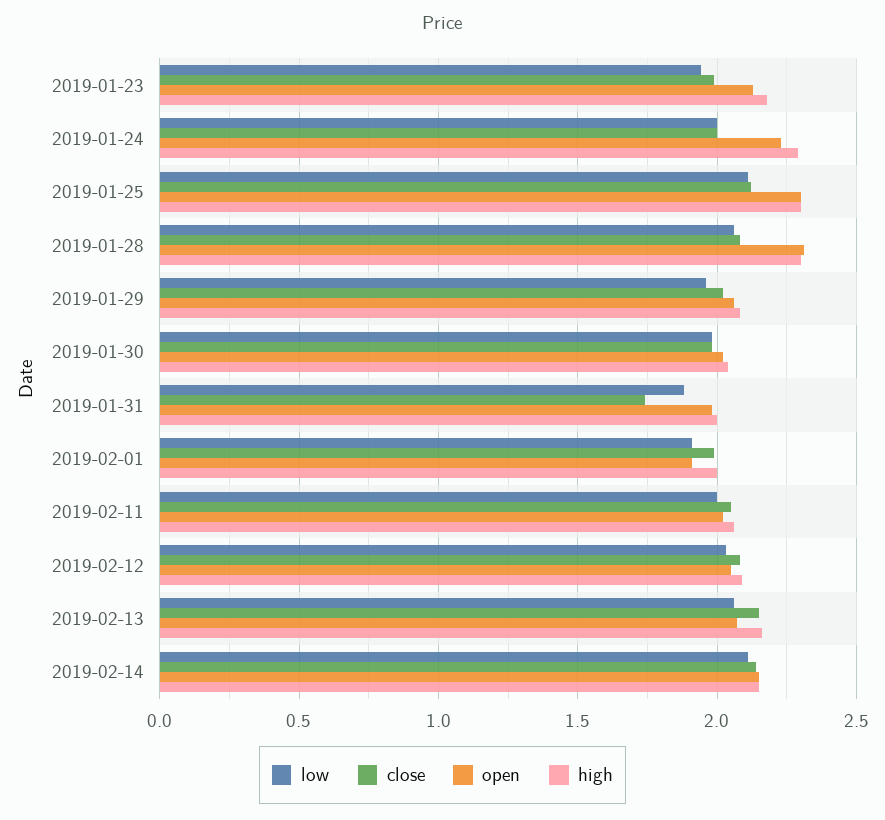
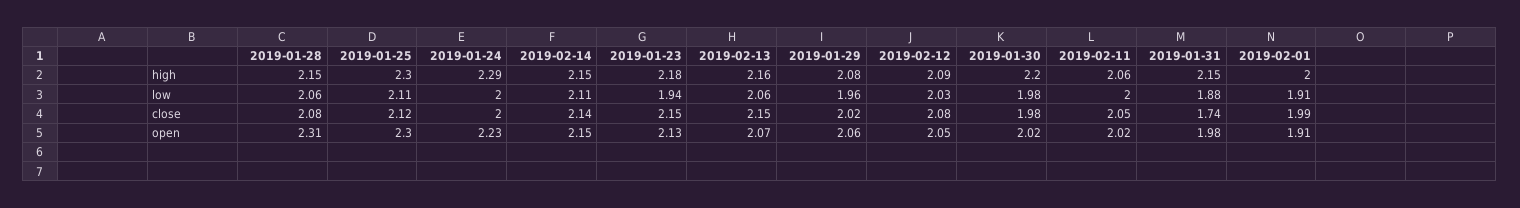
  {
    "low": {
      "2019-01-23": 1.94,
      "2019-01-24": 2,
      "2019-01-25": 2.11,
      "2019-01-28": 2.06,
      "2019-01-29": 1.96,
      "2019-01-30": 1.98,
      "2019-01-31": 1.88,
      "2019-02-01": 1.91,
      "2019-02-11": 2,
      "2019-02-12": 2.03,
      "2019-02-13": 2.06,
      "2019-02-14": 2.11
    },
    "close": {
-     "2019-01-23": 2,
+     "2019-01-23": 2.15,
      "2019-01-24": 2,
      "2019-01-25": 2.12,
      "2019-01-28": 2.08,
      "2019-01-29": 2.02,
      "2019-01-30": 1.98,
      "2019-01-31": 1.74,
      "2019-02-01": 1.99,
      "2019-02-11": 2.05,
      "2019-02-12": 2.08,
      "2019-02-13": 2.15,
      "2019-02-14": 2.14
    },
    "open": {
      "2019-01-23": 2.13,
      "2019-01-24": 2.23,
      "2019-01-25": 2.3,
      "2019-01-28": 2.31,
      "2019-01-29": 2.06,
      "2019-01-30": 2.02,
      "2019-01-31": 1.98,
      "2019-02-01": 1.91,
      "2019-02-11": 2.02,
      "2019-02-12": 2.05,
      "2019-02-13": 2.07,
      "2019-02-14": 2.15
    },
    "high": {
      "2019-01-23": 2.18,
      "2019-01-24": 2.29,
      "2019-01-25": 2.3,
-     "2019-01-28": 2.3,
+     "2019-01-28": 2.15,
      "2019-01-29": 2.08,
-     "2019-01-30": 2.05,
+     "2019-01-30": 2.2,
-     "2019-01-31": 2,
+     "2019-01-31": 2.15,
      "2019-02-01": 2,
      "2019-02-11": 2.06,
      "2019-02-12": 2.09,
      "2019-02-13": 2.16,
      "2019-02-14": 2.15
    }
  }

